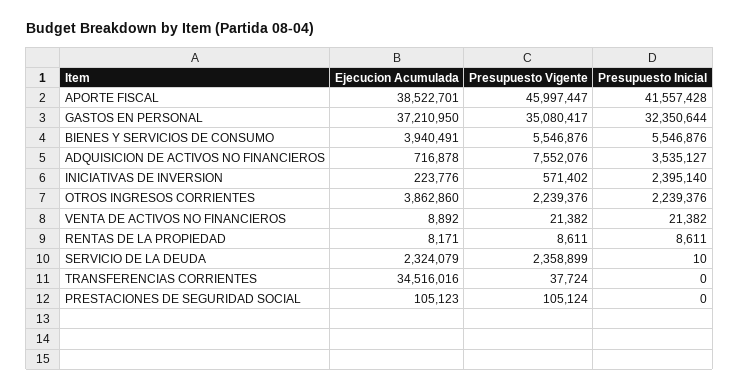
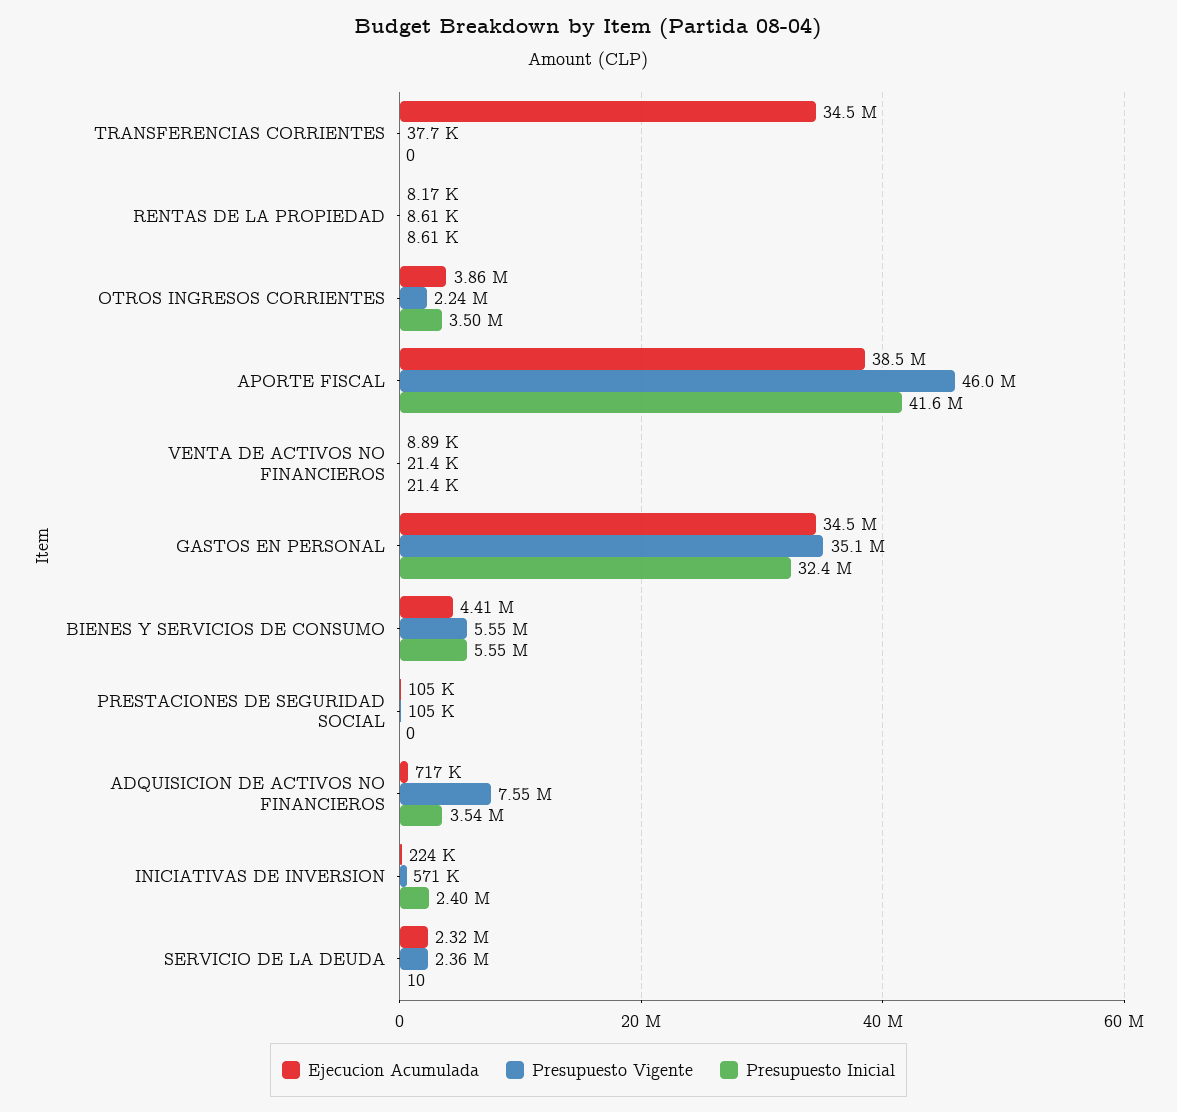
  {
    "Ejecucion Acumulada": {
      "APORTE FISCAL": 38522701,
-     "GASTOS EN PERSONAL": 37210950,
+     "GASTOS EN PERSONAL": 34500000,
-     "BIENES Y SERVICIOS DE CONSUMO": 3940491,
+     "BIENES Y SERVICIOS DE CONSUMO": 4410000,
      "ADQUISICION DE ACTIVOS NO FINANCIEROS": 716878,
      "INICIATIVAS DE INVERSION": 223776,
      "OTROS INGRESOS CORRIENTES": 3862860,
      "VENTA DE ACTIVOS NO FINANCIEROS": 8892,
      "RENTAS DE LA PROPIEDAD": 8171,
      "SERVICIO DE LA DEUDA": 2324079,
      "TRANSFERENCIAS CORRIENTES": 34516016,
      "PRESTACIONES DE SEGURIDAD SOCIAL": 105123
    },
    "Presupuesto Vigente": {
      "APORTE FISCAL": 45997447,
      "GASTOS EN PERSONAL": 35080417,
      "BIENES Y SERVICIOS DE CONSUMO": 5546876,
      "ADQUISICION DE ACTIVOS NO FINANCIEROS": 7552076,
      "INICIATIVAS DE INVERSION": 571402,
      "OTROS INGRESOS CORRIENTES": 2239376,
      "VENTA DE ACTIVOS NO FINANCIEROS": 21382,
      "RENTAS DE LA PROPIEDAD": 8611,
      "SERVICIO DE LA DEUDA": 2358899,
      "TRANSFERENCIAS CORRIENTES": 37724,
      "PRESTACIONES DE SEGURIDAD SOCIAL": 105124
    },
    "Presupuesto Inicial": {
      "APORTE FISCAL": 41557428,
      "GASTOS EN PERSONAL": 32350644,
      "BIENES Y SERVICIOS DE CONSUMO": 5546876,
      "ADQUISICION DE ACTIVOS NO FINANCIEROS": 3535127,
      "INICIATIVAS DE INVERSION": 2395140,
-     "OTROS INGRESOS CORRIENTES": 2239376,
+     "OTROS INGRESOS CORRIENTES": 3500000,
      "VENTA DE ACTIVOS NO FINANCIEROS": 21382,
      "RENTAS DE LA PROPIEDAD": 8611,
      "SERVICIO DE LA DEUDA": 10,
      "TRANSFERENCIAS CORRIENTES": 0,
      "PRESTACIONES DE SEGURIDAD SOCIAL": 0
    }
  }

